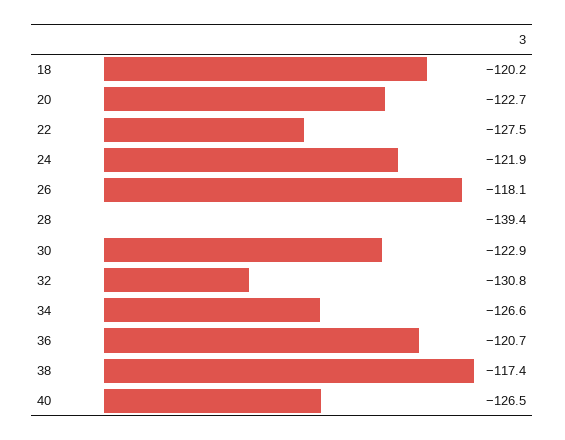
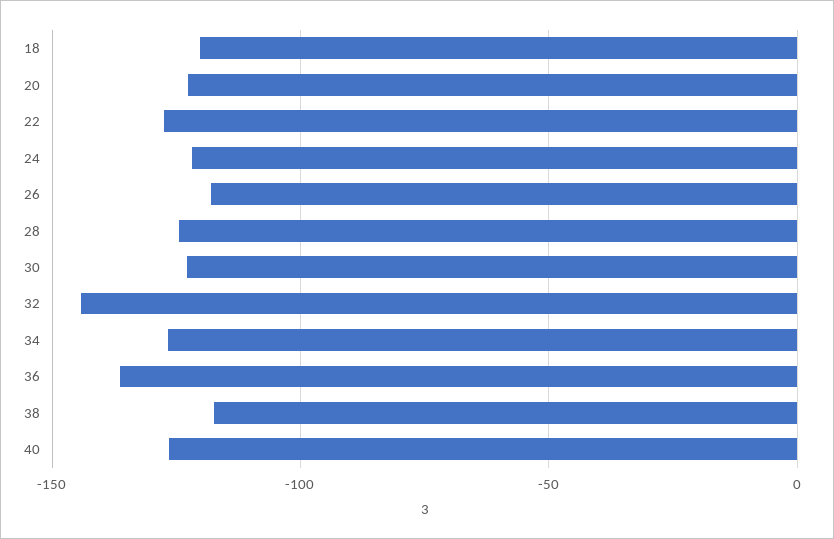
  {
    "18": -120.2,
    "20": -122.7,
    "22": -127.5,
    "24": -121.9,
    "26": -118.1,
-   "28": -139.4,
+   "28": -125,
    "30": -122.9,
-   "32": -130.8,
+   "32": -145,
    "34": -126.6,
-   "36": -120.7,
+   "36": -135,
    "38": -117.4,
    "40": -126.5
  }

